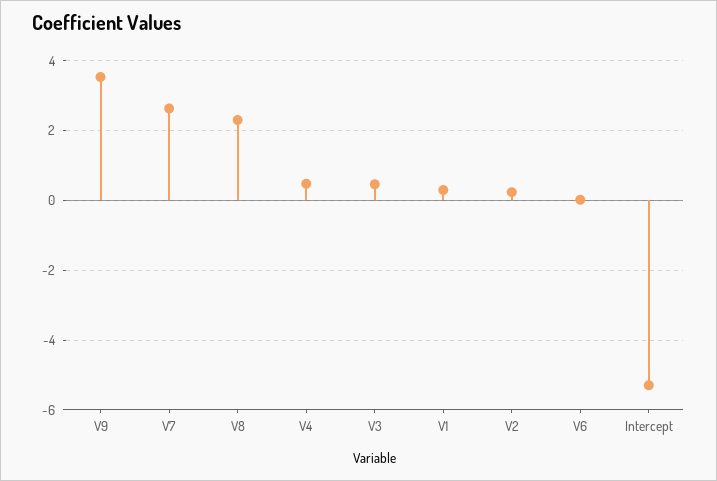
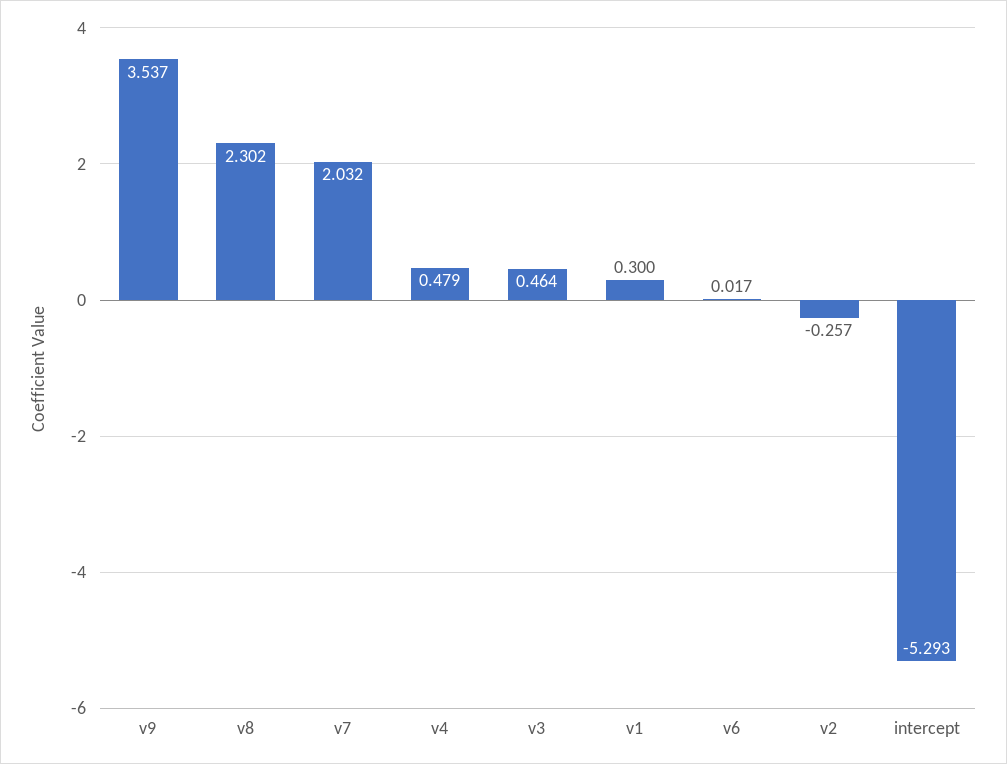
  {
    "V9": 3.537,
-   "V7": 2.6,
+   "V7": 2.032,
    "V8": 2.302,
    "V4": 0.479,
    "V3": 0.464,
    "V1": 0.3,
-   "V2": 0.2,
+   "V2": -0.257,
    "V6": 0.017,
    "Intercept": -5.293
  }

